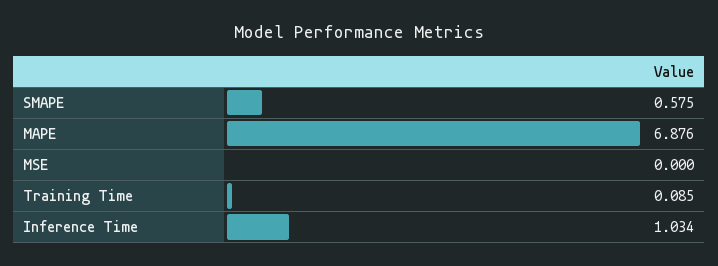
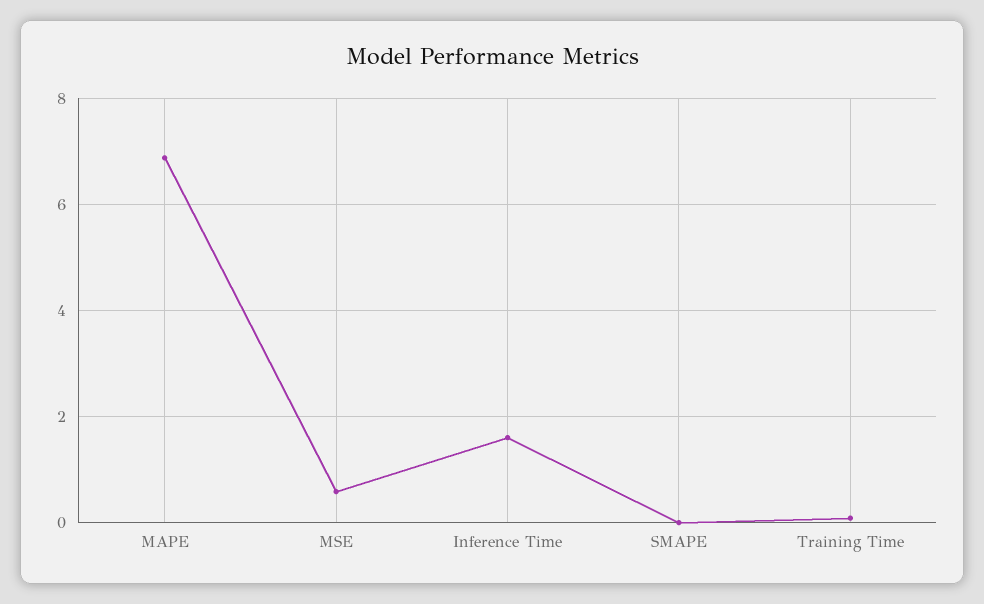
  {
-   "SMAPE": 0.575,
+   "SMAPE": 0,
    "MAPE": 6.876,
-   "MSE": 0,
+   "MSE": 0.6,
    "Training Time": 0.085,
-   "Inference Time": 1.034
+   "Inference Time": 1.6
  }

